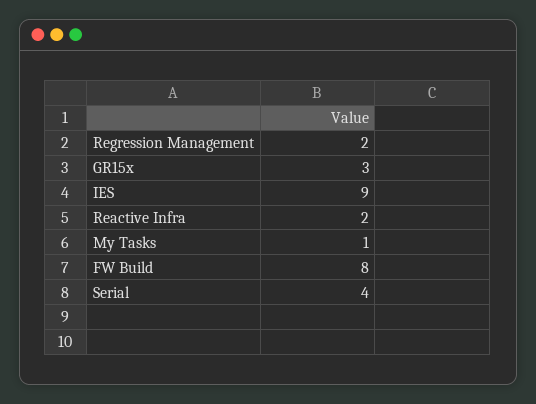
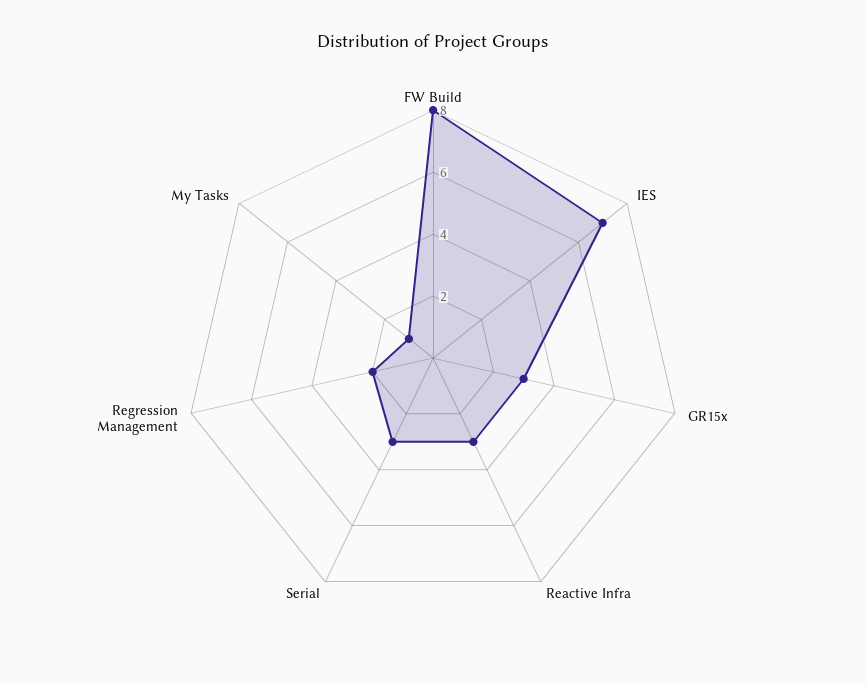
  {
    "Regression Management": 2,
    "GR15x": 3,
-   "IES": 9,
+   "IES": 7,
-   "Reactive Infra": 2,
+   "Reactive Infra": 3,
    "My Tasks": 1,
    "FW Build": 8,
-   "Serial": 4
+   "Serial": 3
  }

